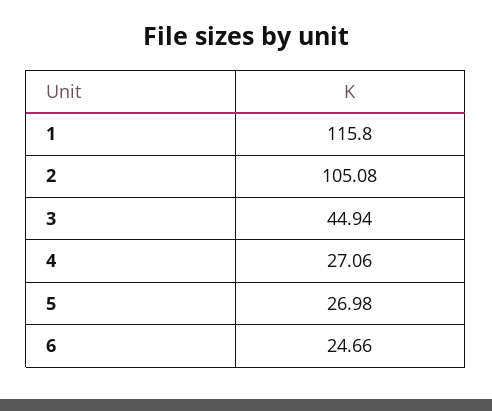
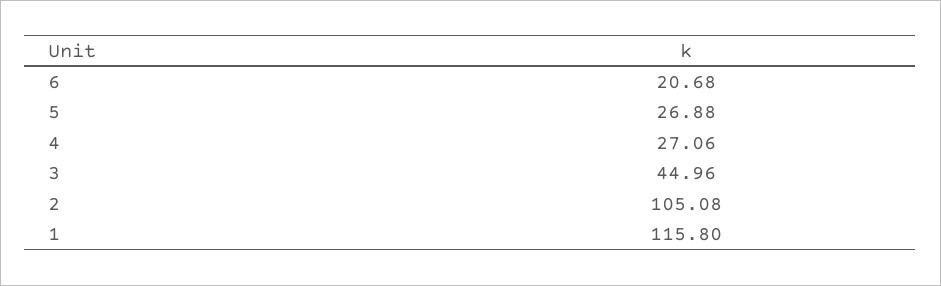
  {
    "1": 115.8,
    "2": 105.08,
-   "3": 44.94,
+   "3": 44.96,
    "4": 27.06,
-   "5": 26.98,
+   "5": 26.88,
-   "6": 24.66
+   "6": 20.68
  }

